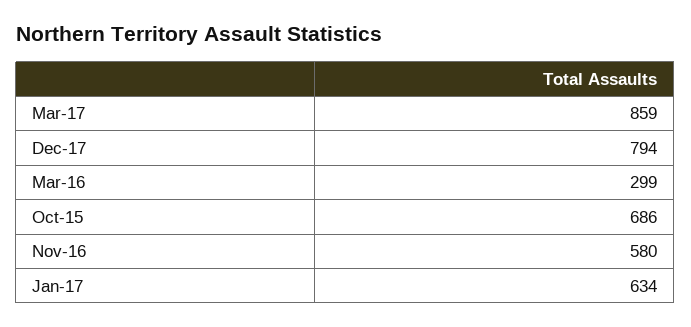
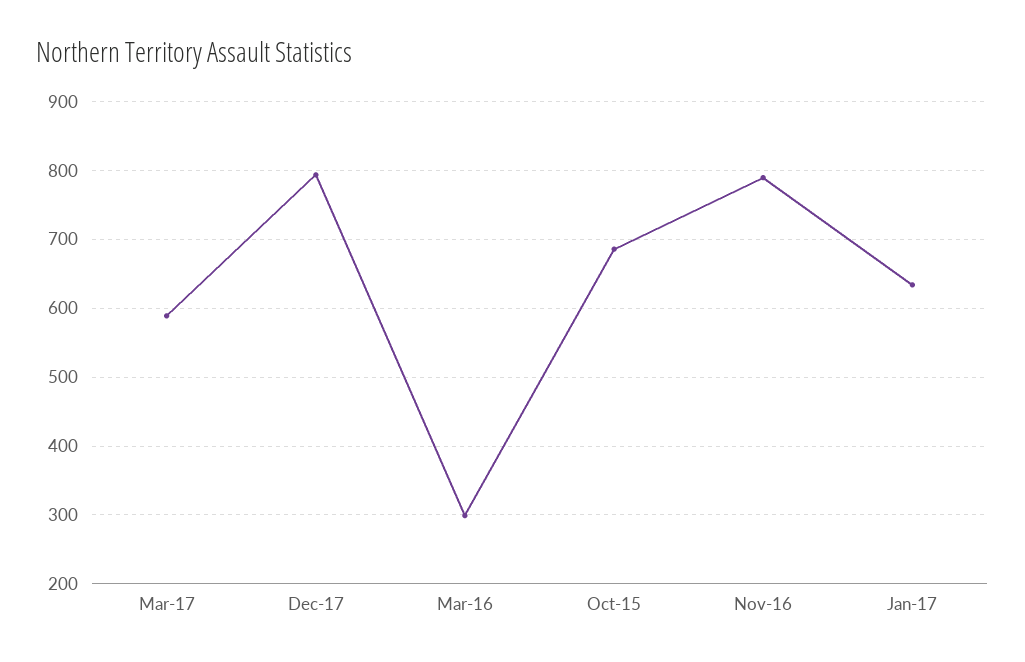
  {
-   "Mar-17": 859,
+   "Mar-17": 590,
    "Dec-17": 794,
    "Mar-16": 299,
    "Oct-15": 686,
-   "Nov-16": 580,
+   "Nov-16": 790,
    "Jan-17": 634
  }

